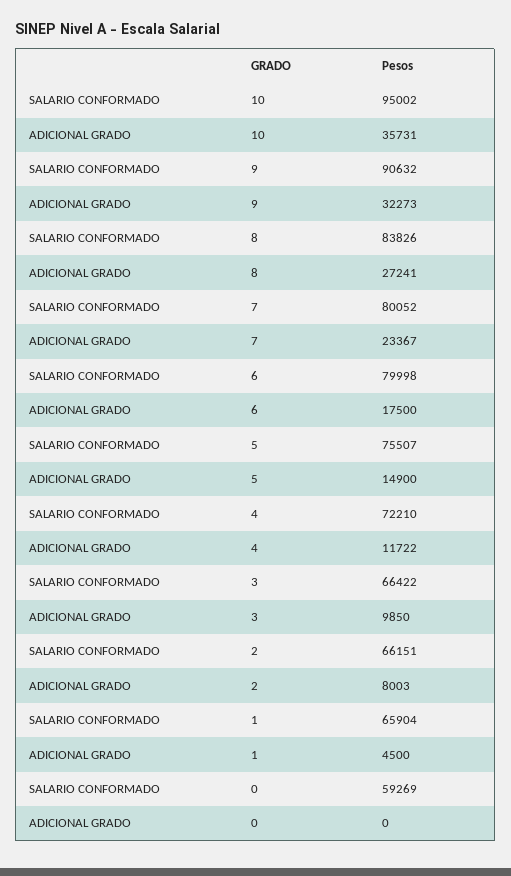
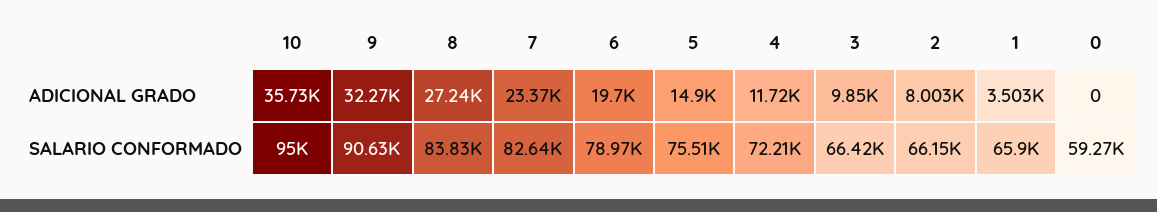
  {
    "SALARIO CONFORMADO": {
      "10": 95002,
      "9": 90632,
      "8": 83826,
-     "7": 80052,
+     "7": 82640,
-     "6": 79998,
+     "6": 78970,
      "5": 75507,
      "4": 72210,
      "3": 66422,
      "2": 66151,
      "1": 65904,
      "0": 59269
    },
    "ADICIONAL GRADO": {
      "10": 35731,
      "9": 32273,
      "8": 27241,
      "7": 23367,
-     "6": 17500,
+     "6": 19700,
      "5": 14900,
      "4": 11722,
      "3": 9850,
      "2": 8003,
-     "1": 4500,
+     "1": 3503,
      "0": 0
    }
  }

